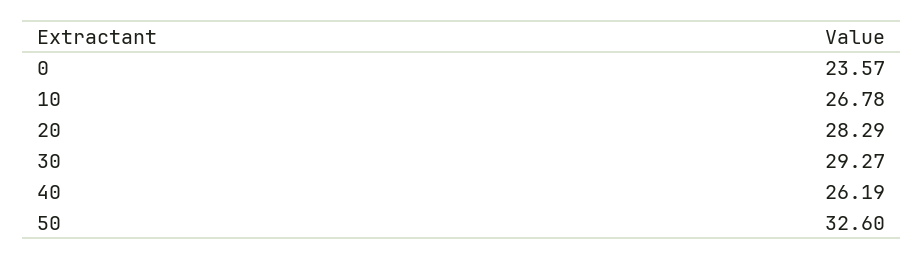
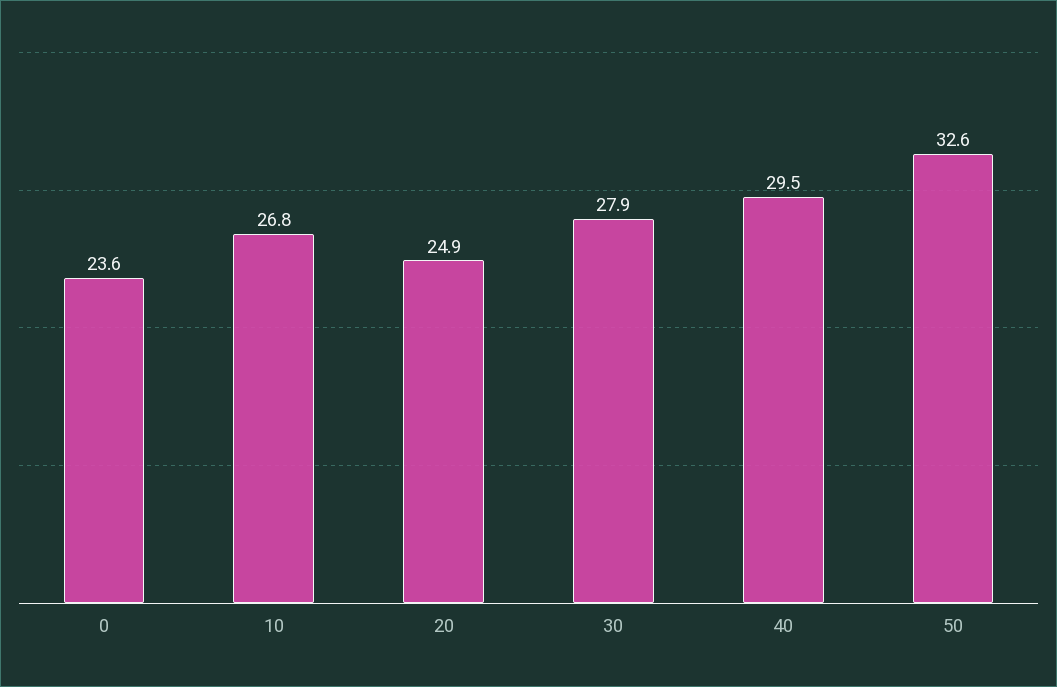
  {
    "0": 23.57,
    "10": 26.78,
-   "20": 28.29,
+   "20": 24.9,
-   "30": 29.27,
+   "30": 27.9,
-   "40": 26.19,
+   "40": 29.5,
    "50": 32.6
  }

